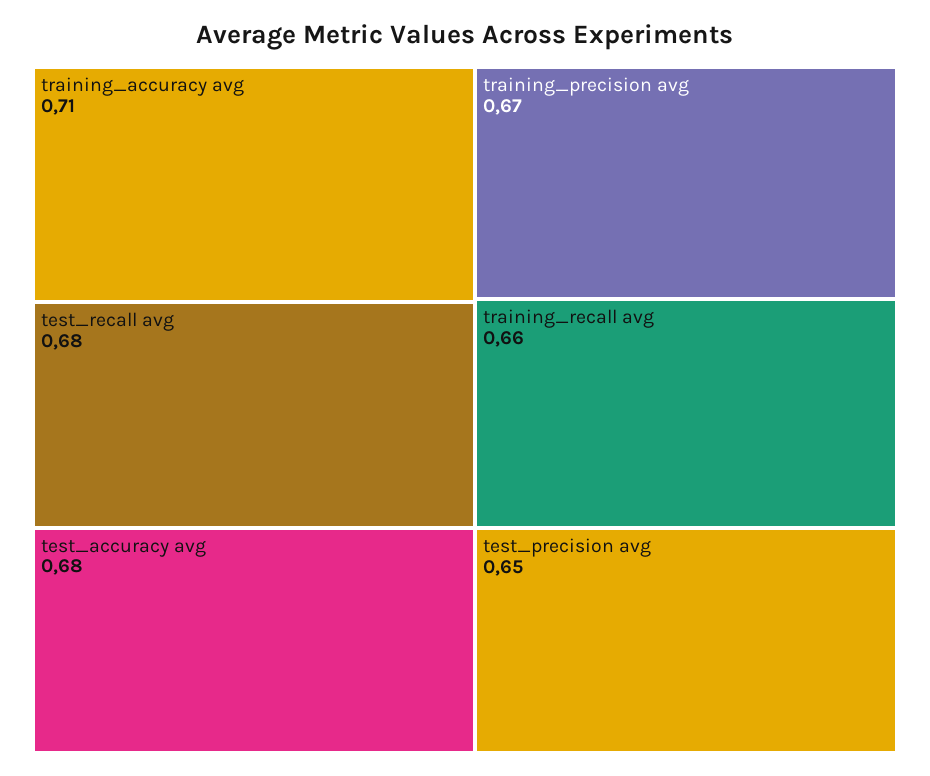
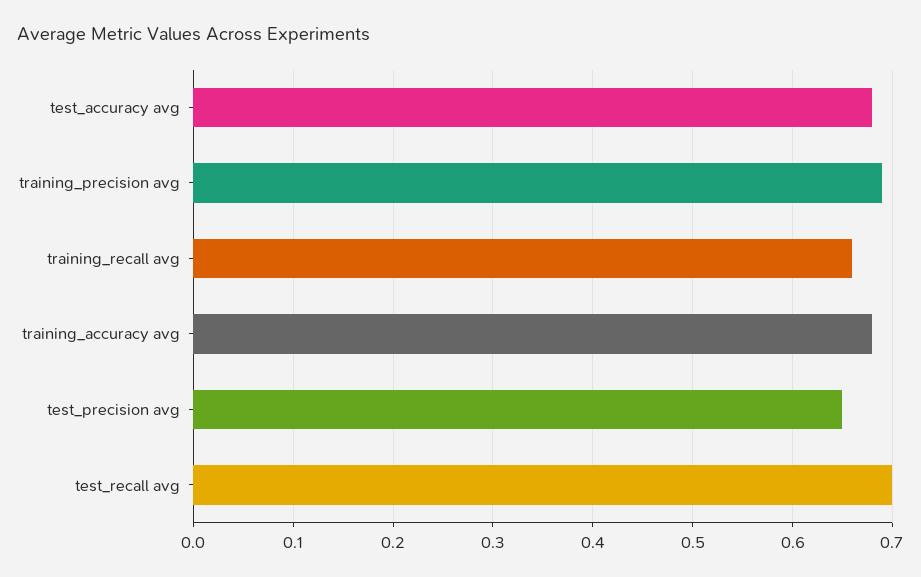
  {
-   "training_accuracy avg": 0.71,
+   "training_accuracy avg": 0.68,
-   "test_recall avg": 0.68,
+   "test_recall avg": 0.7,
    "test_accuracy avg": 0.68,
-   "training_precision avg": 0.67,
+   "training_precision avg": 0.69,
    "training_recall avg": 0.66,
    "test_precision avg": 0.65
  }

